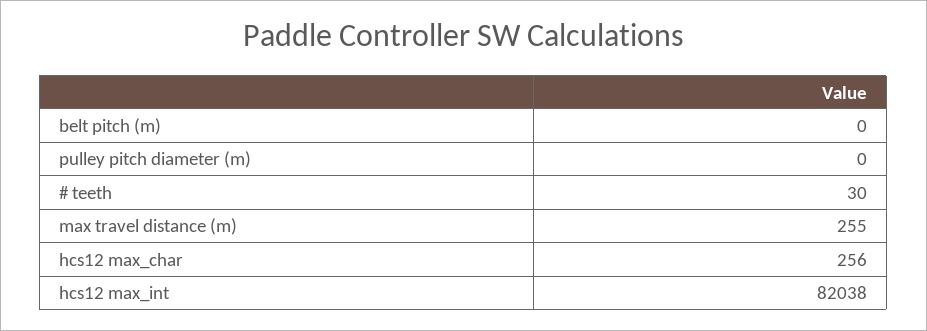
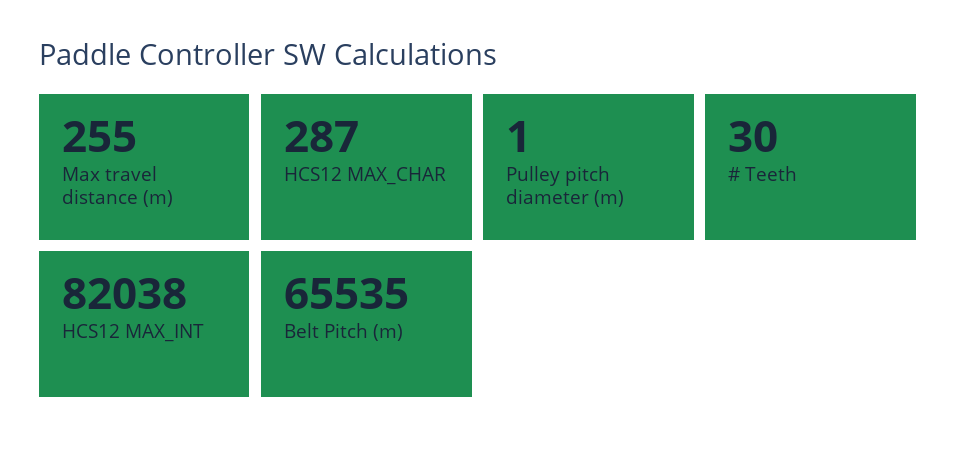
  {
-   "belt pitch (m)": 0,
+   "belt pitch (m)": 65535,
-   "pulley pitch diameter (m)": 0,
+   "pulley pitch diameter (m)": 1,
    "# teeth": 30,
    "max travel distance (m)": 255,
-   "hcs12 max_char": 256,
+   "hcs12 max_char": 287,
    "hcs12 max_int": 82038
  }

